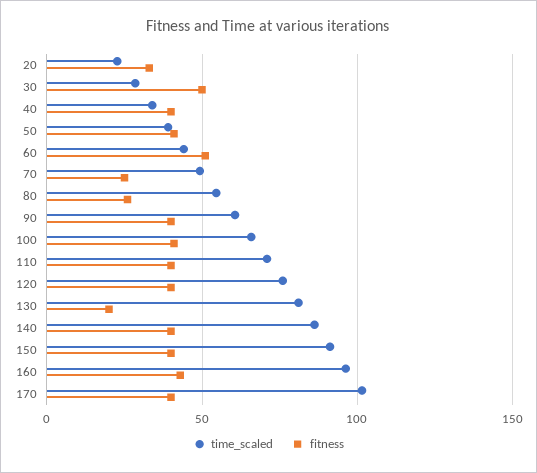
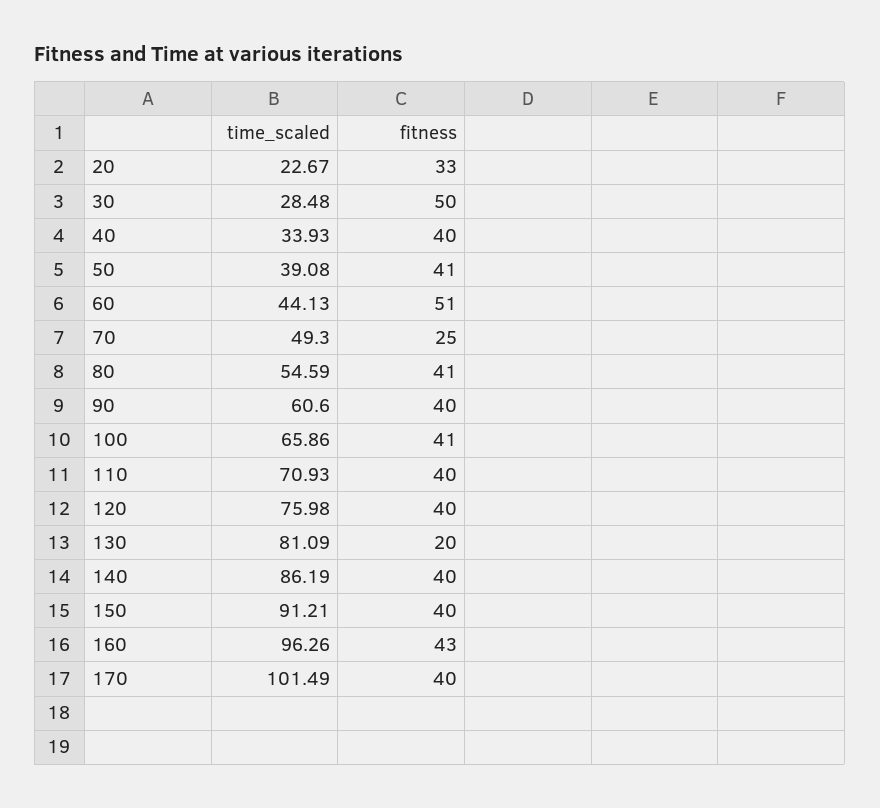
  {
    "time_scaled": {
      "20": 22.67,
      "30": 28.48,
      "40": 33.93,
      "50": 39.08,
      "60": 44.13,
      "70": 49.3,
      "80": 54.59,
      "90": 60.6,
      "100": 65.86,
      "110": 70.93,
      "120": 75.98,
      "130": 81.09,
      "140": 86.19,
      "150": 91.21,
      "160": 96.26,
      "170": 101.49
    },
    "fitness": {
      "20": 33,
      "30": 50,
      "40": 40,
      "50": 41,
      "60": 51,
      "70": 25,
-     "80": 25,
+     "80": 41,
      "90": 40,
      "100": 41,
      "110": 40,
      "120": 40,
      "130": 20,
      "140": 40,
      "150": 40,
      "160": 43,
      "170": 40
    }
  }

